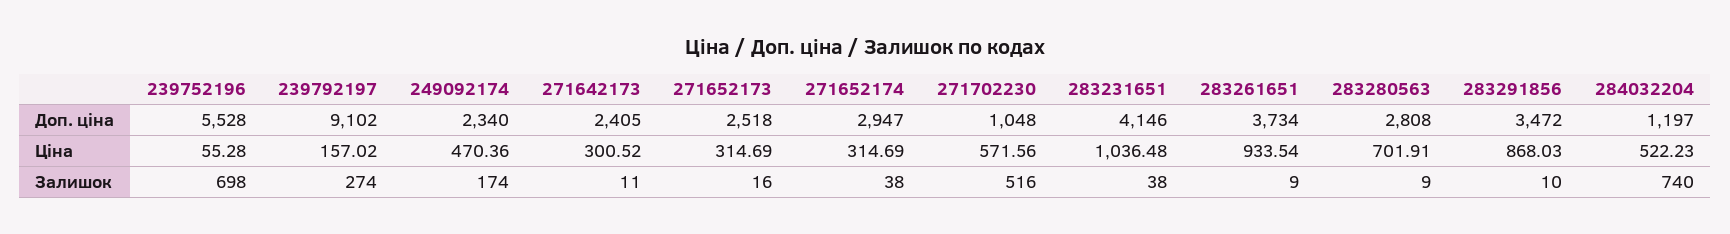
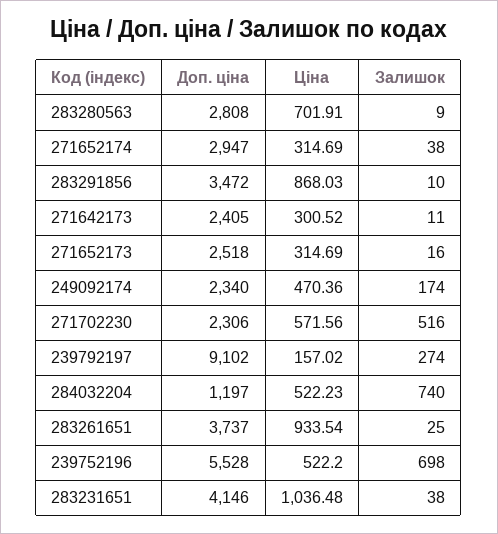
  {
    "239752196": {
      "Доп. ціна": 5528,
-     "Ціна": 55.28,
+     "Ціна": 522.2,
      "Залишок": 698
    },
    "239792197": {
      "Доп. ціна": 9102,
      "Ціна": 157.02,
      "Залишок": 274
    },
    "249092174": {
      "Доп. ціна": 2340,
      "Ціна": 470.36,
      "Залишок": 174
    },
    "271642173": {
      "Доп. ціна": 2405,
      "Ціна": 300.52,
      "Залишок": 11
    },
    "271652173": {
      "Доп. ціна": 2518,
      "Ціна": 314.69,
      "Залишок": 16
    },
    "271652174": {
      "Доп. ціна": 2947,
      "Ціна": 314.69,
      "Залишок": 38
    },
    "271702230": {
-     "Доп. ціна": 1048,
+     "Доп. ціна": 2306,
      "Ціна": 571.56,
      "Залишок": 516
    },
    "283231651": {
      "Доп. ціна": 4146,
      "Ціна": 1036.48,
      "Залишок": 38
    },
    "283261651": {
-     "Доп. ціна": 3734,
+     "Доп. ціна": 3737,
      "Ціна": 933.54,
-     "Залишок": 9
+     "Залишок": 25
    },
    "283280563": {
      "Доп. ціна": 2808,
      "Ціна": 701.91,
      "Залишок": 9
    },
    "283291856": {
      "Доп. ціна": 3472,
      "Ціна": 868.03,
      "Залишок": 10
    },
    "284032204": {
      "Доп. ціна": 1197,
      "Ціна": 522.23,
      "Залишок": 740
    }
  }

